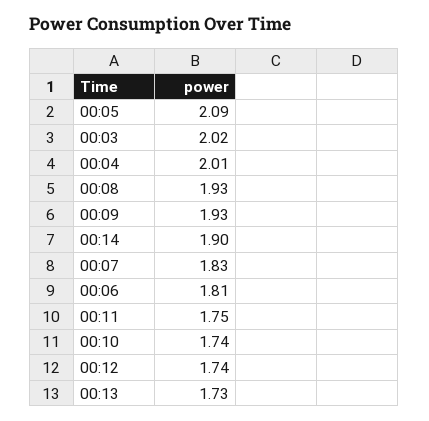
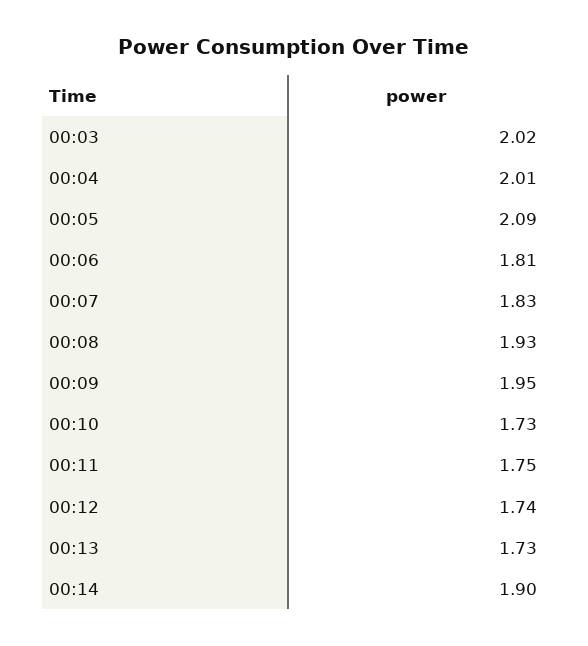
  {
    "00:05": 2.09,
    "00:03": 2.02,
    "00:04": 2.01,
    "00:08": 1.93,
-   "00:09": 1.93,
+   "00:09": 1.95,
    "00:14": 1.9,
    "00:07": 1.83,
    "00:06": 1.81,
    "00:11": 1.75,
-   "00:10": 1.74,
+   "00:10": 1.73,
    "00:12": 1.74,
    "00:13": 1.73
  }

